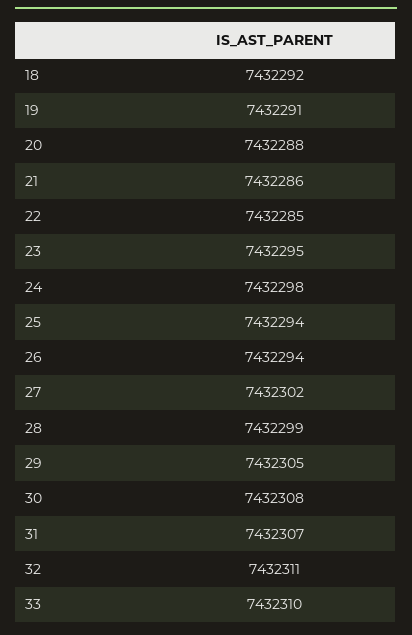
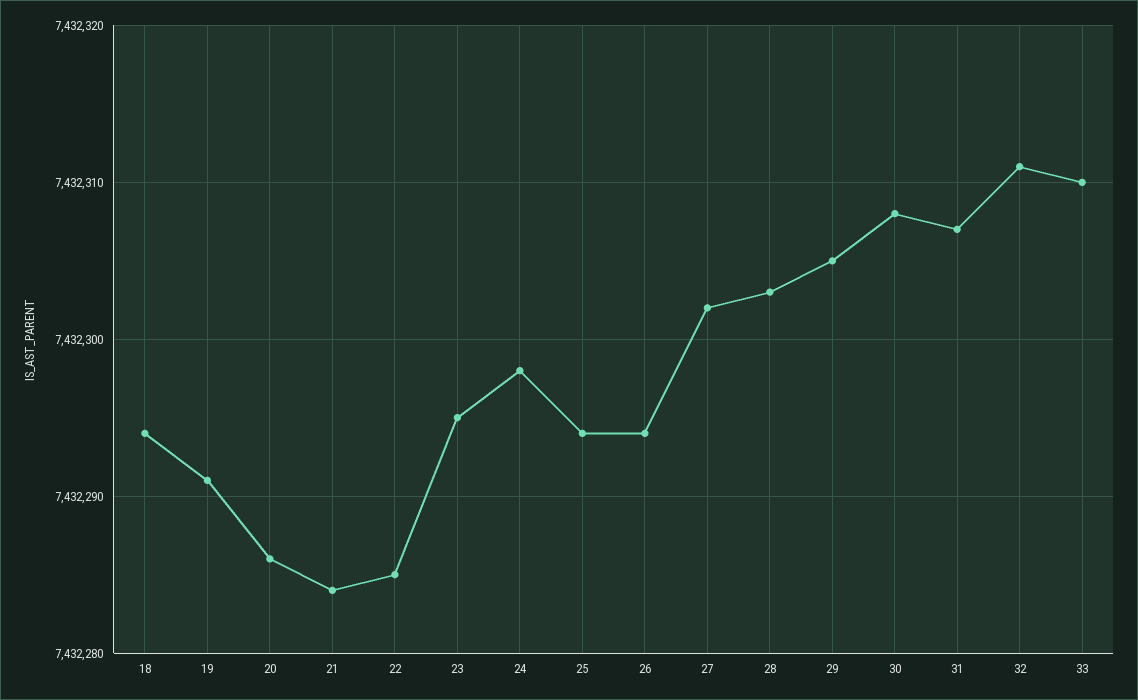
  {
-   "18": 7432292,
+   "18": 7432294,
    "19": 7432291,
-   "20": 7432288,
+   "20": 7432286,
-   "21": 7432286,
+   "21": 7432284,
    "22": 7432285,
    "23": 7432295,
    "24": 7432298,
    "25": 7432294,
    "26": 7432294,
    "27": 7432302,
-   "28": 7432299,
+   "28": 7432303,
    "29": 7432305,
    "30": 7432308,
    "31": 7432307,
    "32": 7432311,
    "33": 7432310
  }

